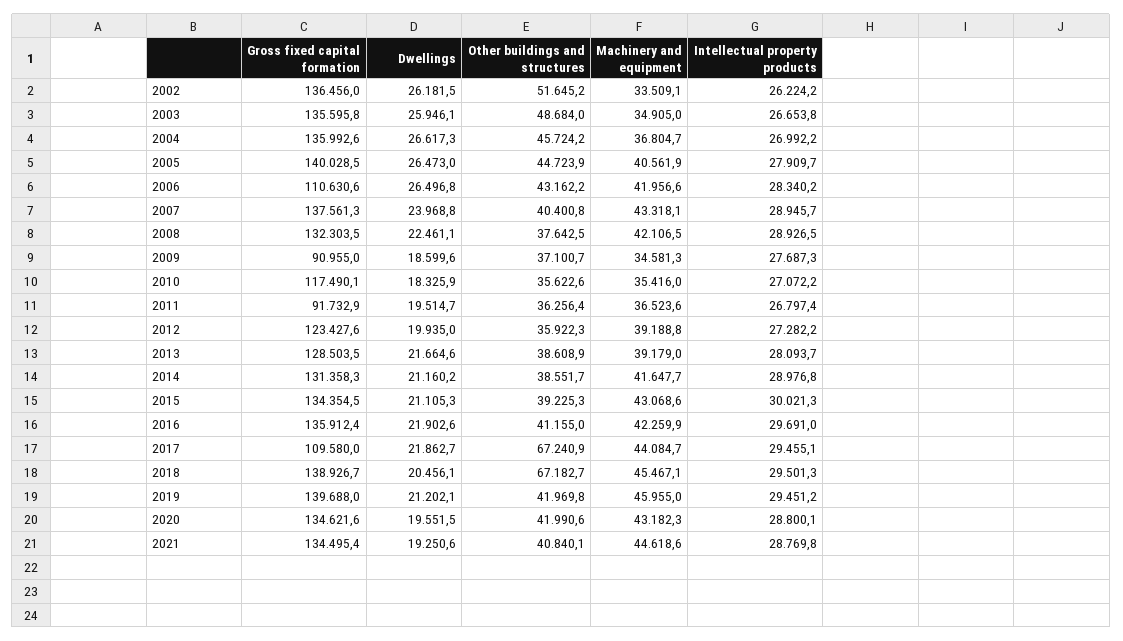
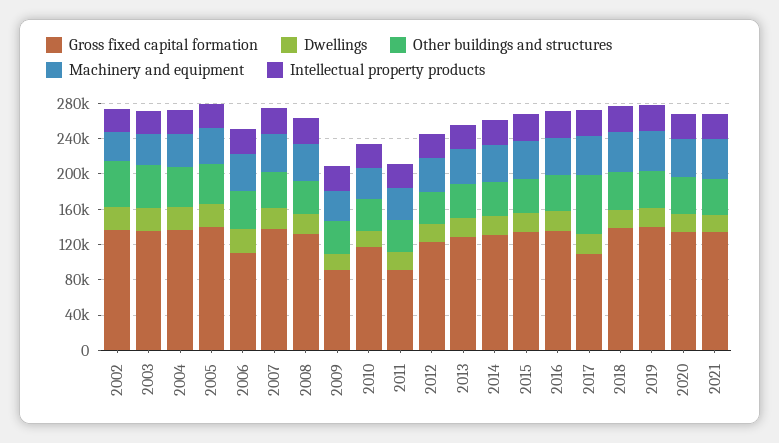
  {
    "Gross fixed capital formation": {
      "2002": 136456,
      "2003": 135595.8,
      "2004": 135992.6,
      "2005": 140028.5,
      "2006": 110630.6,
      "2007": 137561.3,
      "2008": 132303.5,
      "2009": 90955,
      "2010": 117490.1,
      "2011": 91732.9,
      "2012": 123427.6,
      "2013": 128503.5,
      "2014": 131358.3,
      "2015": 134354.5,
      "2016": 135912.4,
      "2017": 109580,
      "2018": 138926.7,
      "2019": 139688,
      "2020": 134621.6,
      "2021": 134495.4
    },
    "Dwellings": {
      "2002": 26181.5,
      "2003": 25946.1,
      "2004": 26617.3,
      "2005": 26473,
      "2006": 26496.8,
      "2007": 23968.8,
      "2008": 22461.1,
      "2009": 18599.6,
      "2010": 18325.9,
      "2011": 19514.7,
      "2012": 19935,
      "2013": 21664.6,
      "2014": 21160.2,
      "2015": 21105.3,
      "2016": 21902.6,
      "2017": 21862.7,
      "2018": 20456.1,
      "2019": 21202.1,
      "2020": 19551.5,
      "2021": 19250.6
    },
    "Other buildings and structures": {
      "2002": 51645.2,
      "2003": 48684,
      "2004": 45724.2,
      "2005": 44723.9,
      "2006": 43162.2,
      "2007": 40400.8,
      "2008": 37642.5,
      "2009": 37100.7,
      "2010": 35622.6,
      "2011": 36256.4,
      "2012": 35922.3,
      "2013": 38608.9,
      "2014": 38551.7,
      "2015": 39225.3,
      "2016": 41155,
      "2017": 67240.9,
-     "2018": 67182.7,
+     "2018": 40000,
      "2019": 41969.8,
      "2020": 41990.6,
      "2021": 40840.1
    },
    "Machinery and equipment": {
      "2002": 33509.1,
      "2003": 34905,
      "2004": 36804.7,
      "2005": 40561.9,
      "2006": 41956.6,
      "2007": 43318.1,
      "2008": 42106.5,
      "2009": 34581.3,
      "2010": 35416,
      "2011": 36523.6,
      "2012": 39188.8,
      "2013": 39179,
      "2014": 41647.7,
      "2015": 43068.6,
      "2016": 42259.9,
      "2017": 44084.7,
      "2018": 45467.1,
      "2019": 45955,
      "2020": 43182.3,
      "2021": 44618.6
    },
    "Intellectual property products": {
      "2002": 26224.2,
      "2003": 26653.8,
      "2004": 26992.2,
      "2005": 27909.7,
      "2006": 28340.2,
      "2007": 28945.7,
      "2008": 28926.5,
      "2009": 27687.3,
      "2010": 27072.2,
      "2011": 26797.4,
      "2012": 27282.2,
      "2013": 28093.7,
      "2014": 28976.8,
      "2015": 30021.3,
      "2016": 29691,
      "2017": 29455.1,
      "2018": 29501.3,
      "2019": 29451.2,
      "2020": 28800.1,
      "2021": 28769.8
    }
  }

